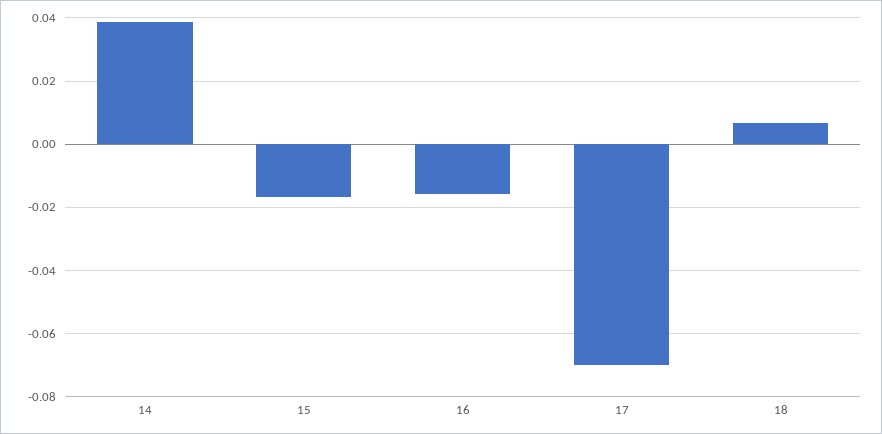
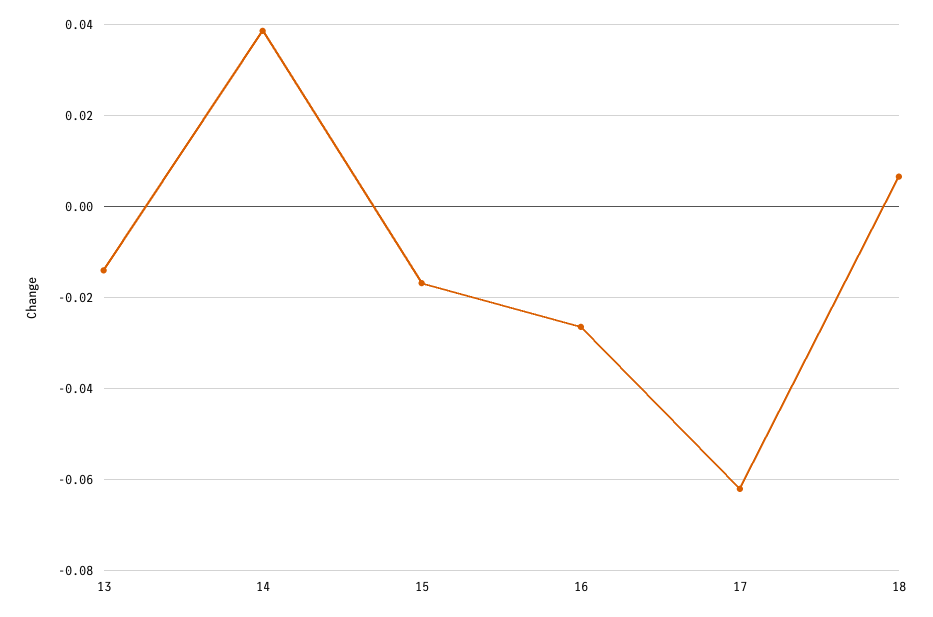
  {
    "14": 0.038,
    "15": -0.016,
-   "16": -0.016,
+   "16": -0.026,
-   "17": -0.07,
+   "17": -0.062,
-   "18": 0.006
+   "18": 0.006,
+   "13": -0.014
  }

